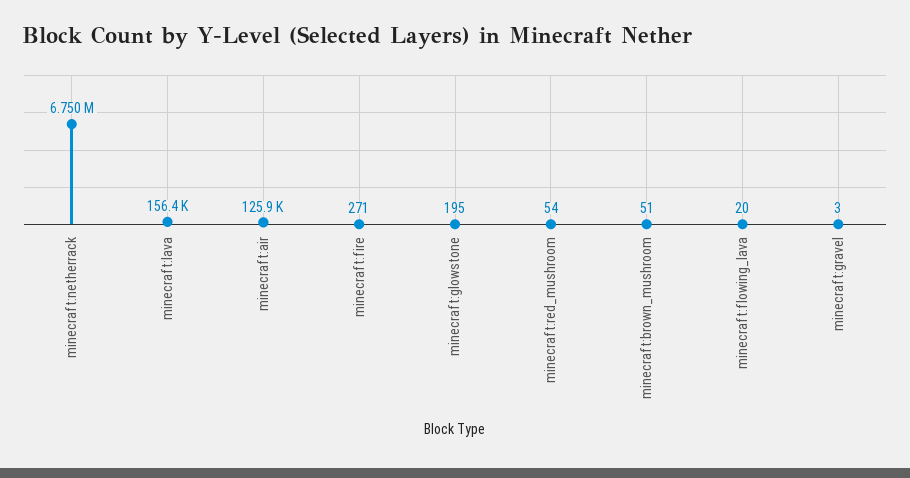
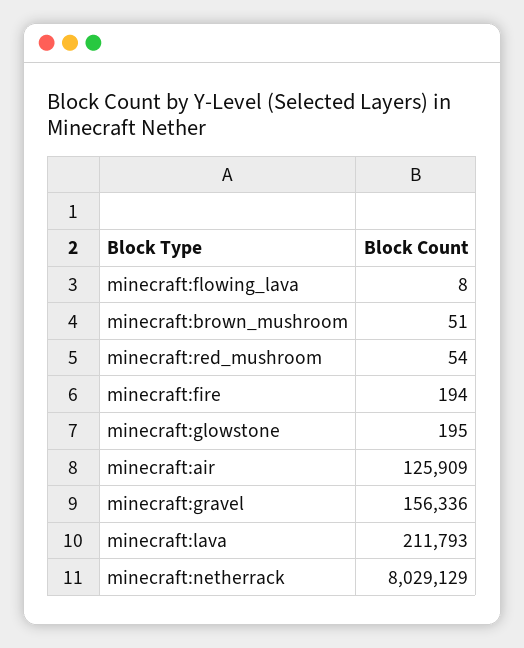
  {
-   "minecraft:netherrack": 6750000,
+   "minecraft:netherrack": 8029129,
-   "minecraft:lava": 156400,
+   "minecraft:lava": 211793,
    "minecraft:air": 125909,
-   "minecraft:fire": 271,
+   "minecraft:fire": 194,
    "minecraft:glowstone": 195,
    "minecraft:red_mushroom": 54,
    "minecraft:brown_mushroom": 51,
-   "minecraft:flowing_lava": 20,
+   "minecraft:flowing_lava": 8,
-   "minecraft:gravel": 3
+   "minecraft:gravel": 156336
  }

